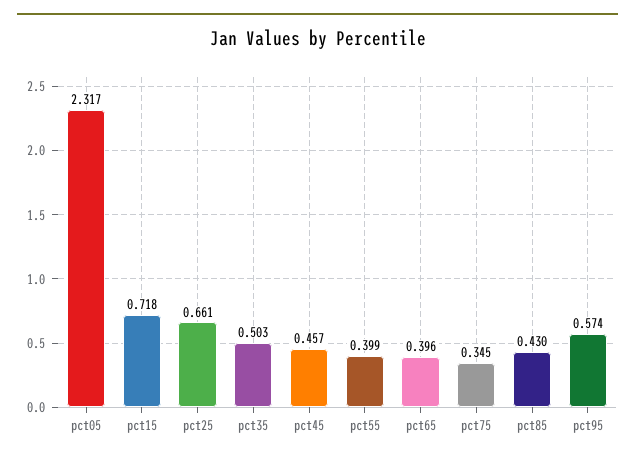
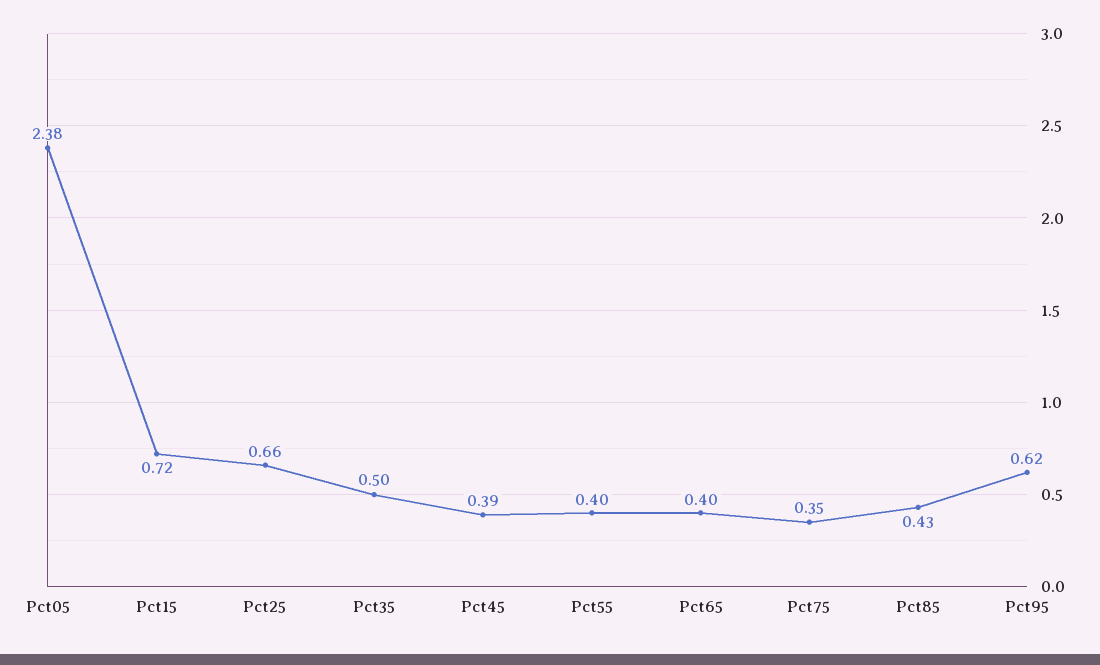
  {
-   "pct05": 2.317,
+   "pct05": 2.38,
    "pct15": 0.718,
    "pct25": 0.661,
    "pct35": 0.503,
-   "pct45": 0.457,
+   "pct45": 0.39,
    "pct55": 0.399,
    "pct65": 0.396,
    "pct75": 0.345,
    "pct85": 0.43,
-   "pct95": 0.574
+   "pct95": 0.62
  }

